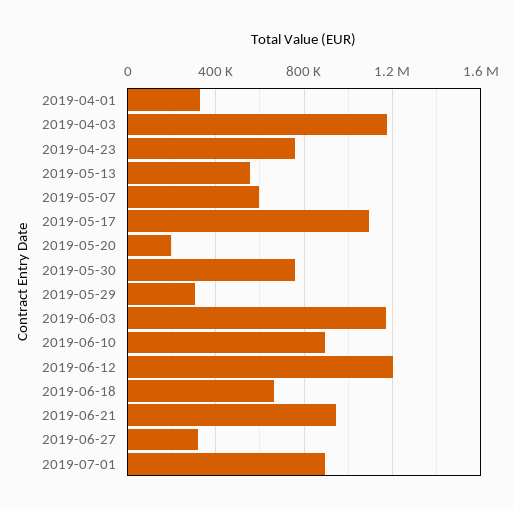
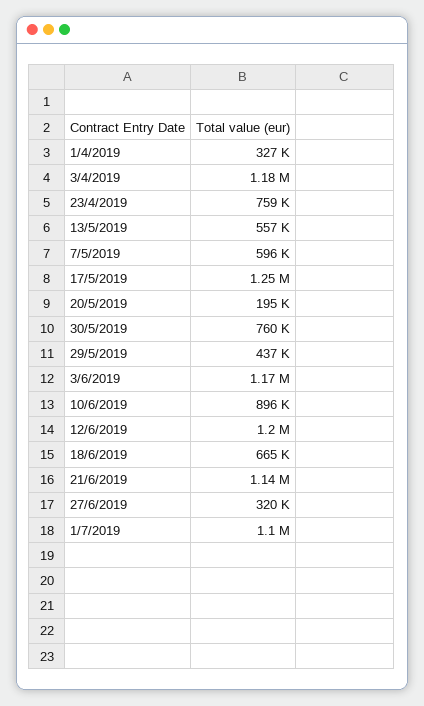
  {
    "2019-04-01": 327000,
    "2019-04-03": 1180000,
    "2019-04-23": 759000,
    "2019-05-13": 557000,
    "2019-05-07": 596000,
-   "2019-05-17": 1100000,
+   "2019-05-17": 1250000,
    "2019-05-20": 195000,
    "2019-05-30": 760000,
-   "2019-05-29": 300000,
+   "2019-05-29": 437000,
    "2019-06-03": 1170000,
    "2019-06-10": 896000,
    "2019-06-12": 1200000,
    "2019-06-18": 665000,
-   "2019-06-21": 950000,
+   "2019-06-21": 1140000,
    "2019-06-27": 320000,
-   "2019-07-01": 900000
+   "2019-07-01": 1100000
  }

